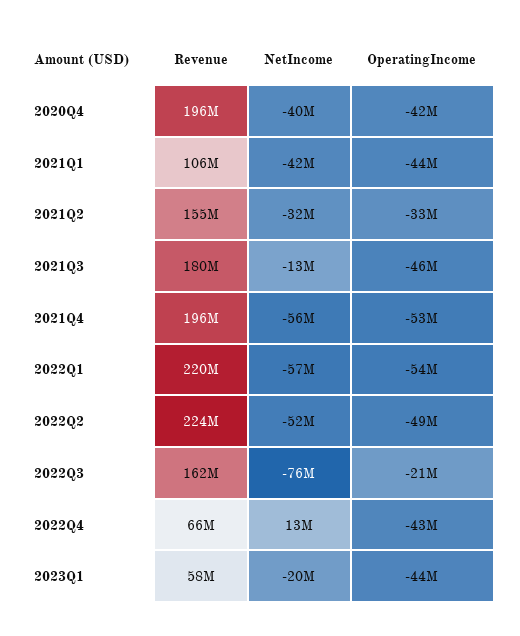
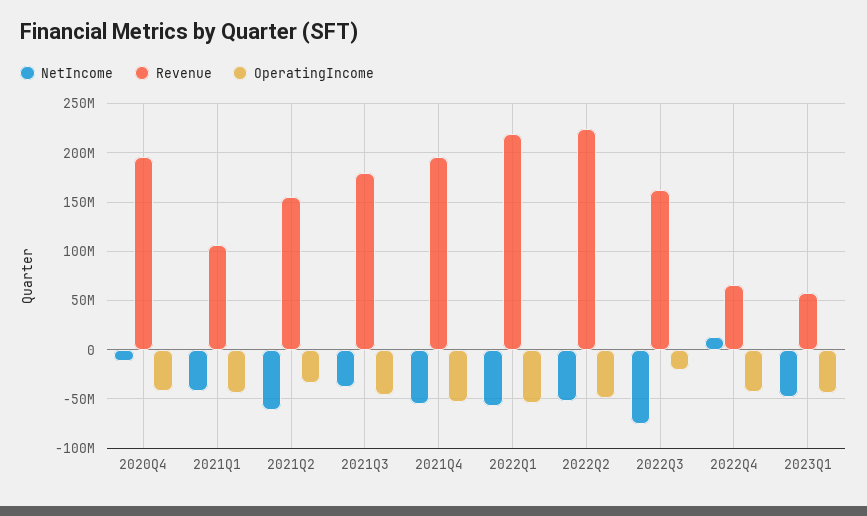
  {
    "Revenue": {
      "2020Q4": 196000000,
      "2021Q1": 106000000,
      "2021Q2": 155000000,
      "2021Q3": 180000000,
      "2021Q4": 196000000,
      "2022Q1": 220000000,
      "2022Q2": 224000000,
      "2022Q3": 162000000,
      "2022Q4": 66000000,
      "2023Q1": 58000000
    },
    "NetIncome": {
-     "2020Q4": -40000000,
+     "2020Q4": -10000000,
      "2021Q1": -42000000,
-     "2021Q2": -32000000,
+     "2021Q2": -60000000,
-     "2021Q3": -13000000,
+     "2021Q3": -40000000,
      "2021Q4": -56000000,
      "2022Q1": -57000000,
      "2022Q2": -52000000,
      "2022Q3": -76000000,
      "2022Q4": 13000000,
-     "2023Q1": -20000000
+     "2023Q1": -50000000
    },
    "OperatingIncome": {
      "2020Q4": -42000000,
      "2021Q1": -44000000,
      "2021Q2": -33000000,
      "2021Q3": -46000000,
      "2021Q4": -53000000,
      "2022Q1": -54000000,
      "2022Q2": -49000000,
      "2022Q3": -21000000,
      "2022Q4": -43000000,
      "2023Q1": -44000000
    }
  }

